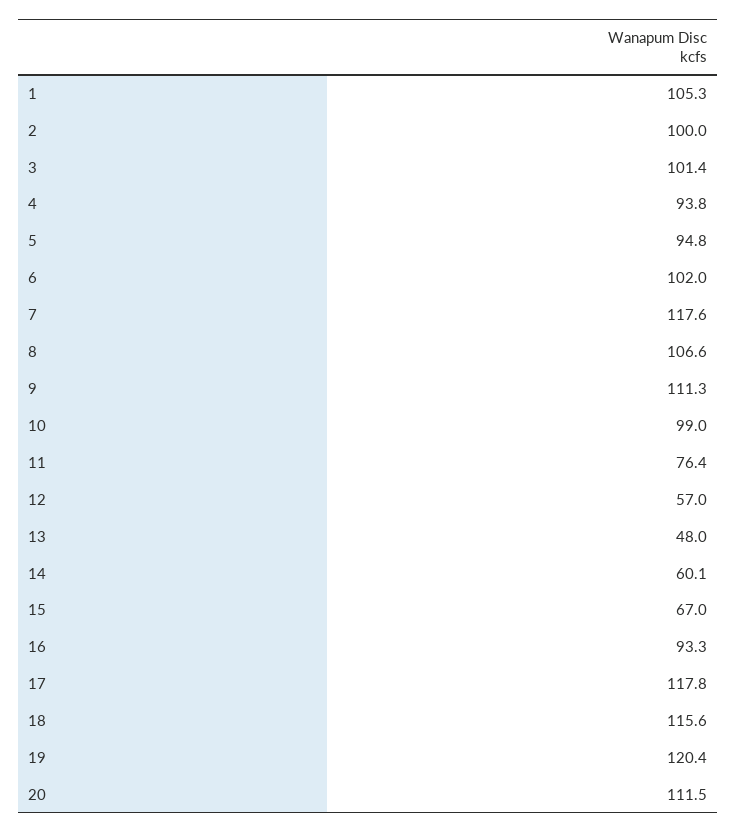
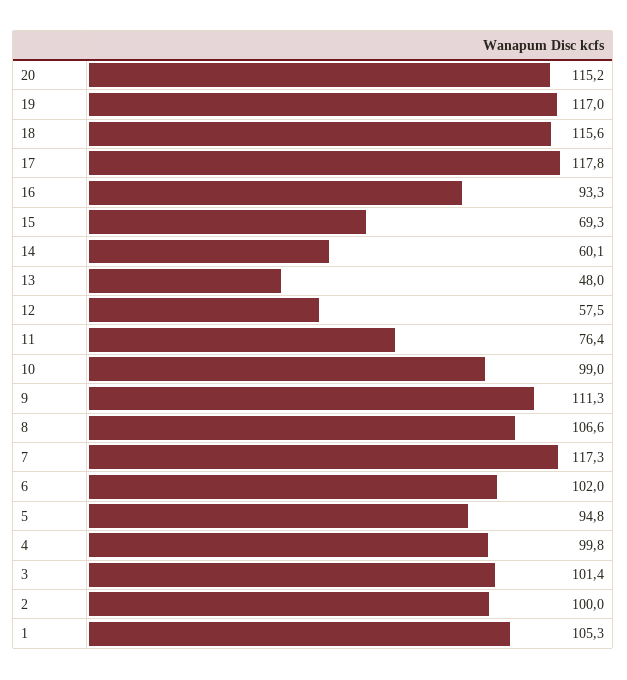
  {
    "1": 105.3,
    "2": 100,
    "3": 101.4,
-   "4": 93.8,
+   "4": 99.8,
    "5": 94.8,
    "6": 102,
-   "7": 117.6,
+   "7": 117.3,
    "8": 106.6,
    "9": 111.3,
    "10": 99,
    "11": 76.4,
-   "12": 57,
+   "12": 57.5,
    "13": 48,
    "14": 60.1,
-   "15": 67,
+   "15": 69.3,
    "16": 93.3,
    "17": 117.8,
    "18": 115.6,
-   "19": 120.4,
+   "19": 117,
-   "20": 111.5
+   "20": 115.2
  }

